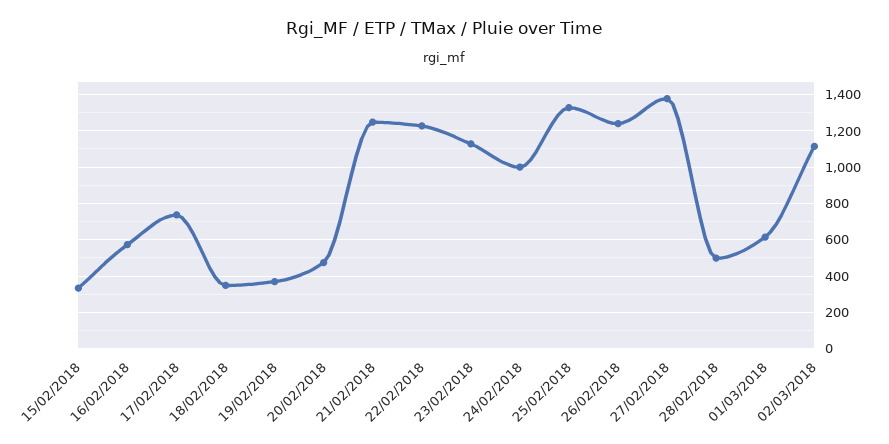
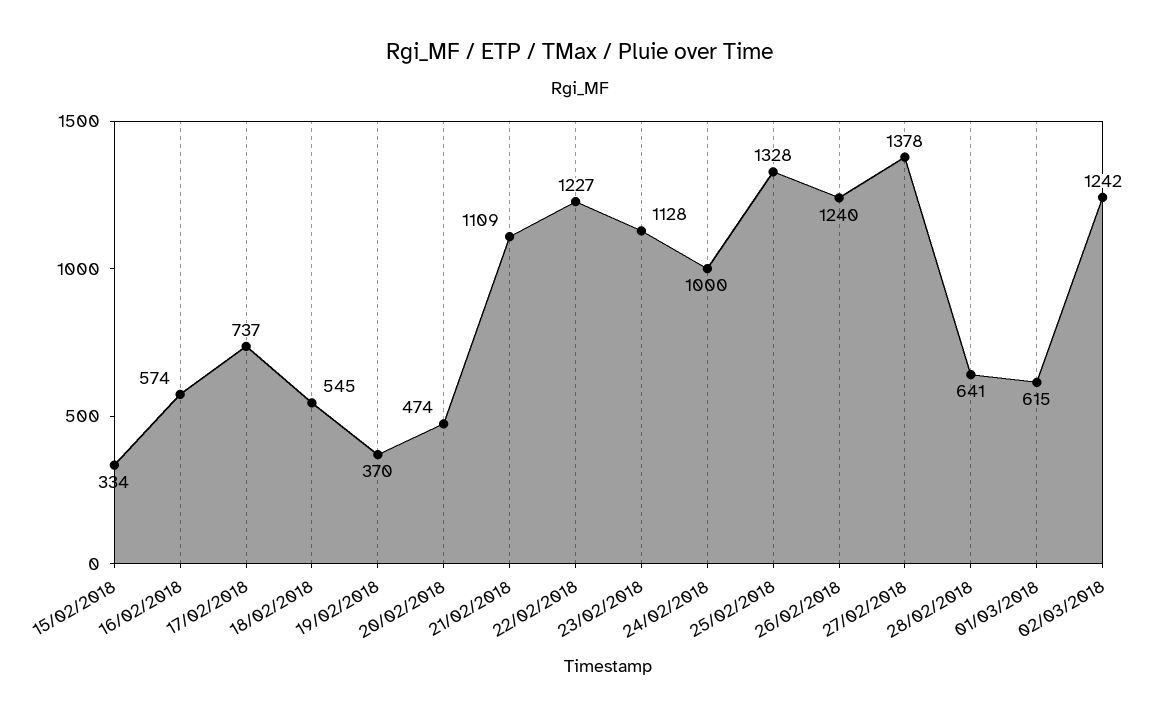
  {
    "15/02/2018": 334,
    "16/02/2018": 574,
    "17/02/2018": 737,
-   "18/02/2018": 350,
+   "18/02/2018": 545,
    "19/02/2018": 370,
    "20/02/2018": 474,
-   "21/02/2018": 1250,
+   "21/02/2018": 1109,
    "22/02/2018": 1227,
    "23/02/2018": 1128,
    "24/02/2018": 1000,
    "25/02/2018": 1328,
    "26/02/2018": 1240,
    "27/02/2018": 1378,
-   "28/02/2018": 500,
+   "28/02/2018": 641,
    "01/03/2018": 615,
-   "02/03/2018": 1100
+   "02/03/2018": 1242
  }

